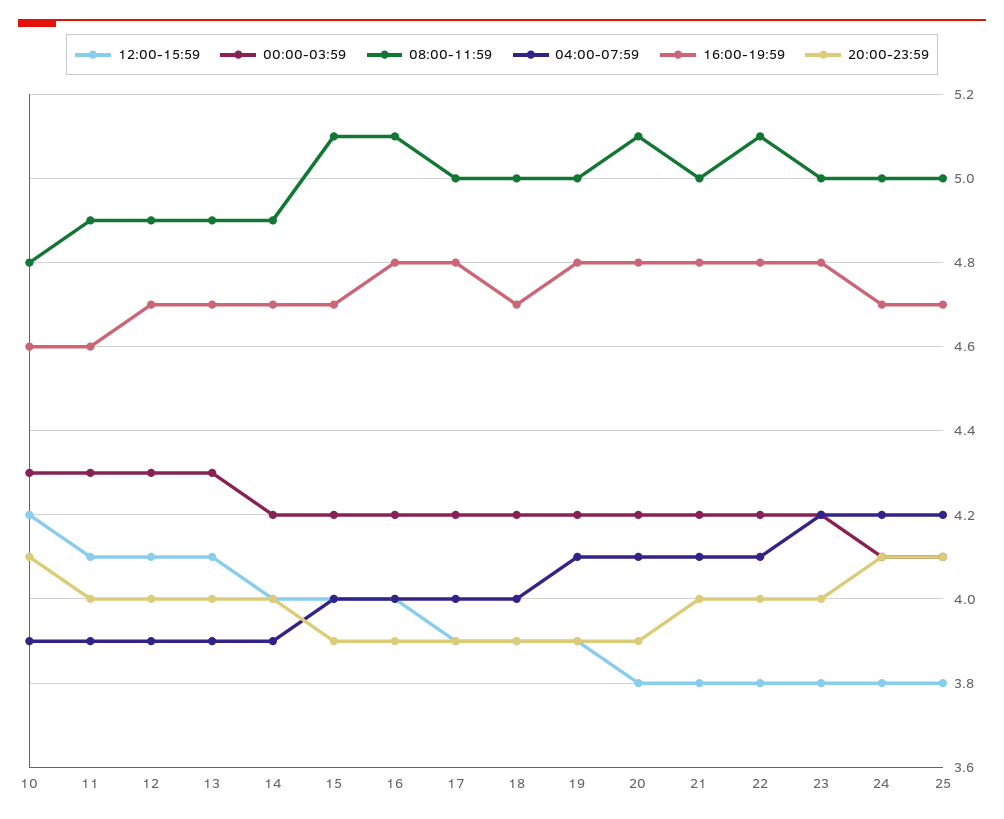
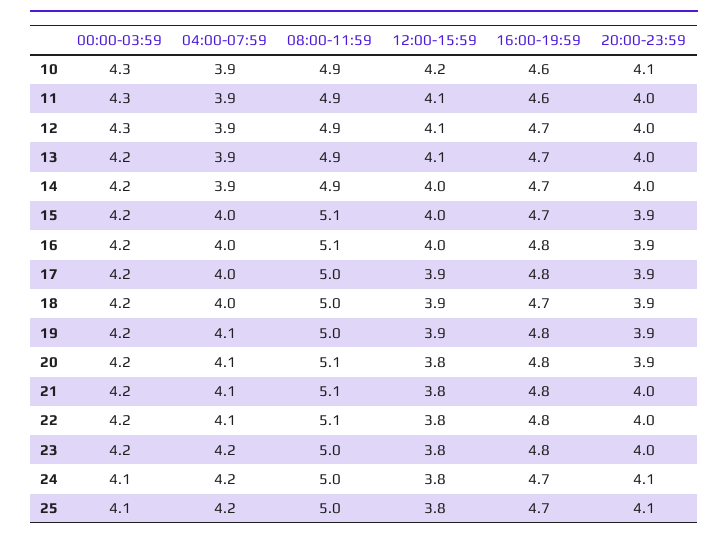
  {
    "12:00-15:59": {
      "10": 4.2,
      "11": 4.1,
      "12": 4.1,
      "13": 4.1,
      "14": 4,
      "15": 4,
      "16": 4,
      "17": 3.9,
      "18": 3.9,
      "19": 3.9,
      "20": 3.8,
      "21": 3.8,
      "22": 3.8,
      "23": 3.8,
      "24": 3.8,
      "25": 3.8
    },
    "00:00-03:59": {
      "10": 4.3,
      "11": 4.3,
      "12": 4.3,
-     "13": 4.3,
+     "13": 4.2,
      "14": 4.2,
      "15": 4.2,
      "16": 4.2,
      "17": 4.2,
      "18": 4.2,
      "19": 4.2,
      "20": 4.2,
      "21": 4.2,
      "22": 4.2,
      "23": 4.2,
      "24": 4.1,
      "25": 4.1
    },
    "08:00-11:59": {
-     "10": 4.8,
+     "10": 4.9,
      "11": 4.9,
      "12": 4.9,
      "13": 4.9,
      "14": 4.9,
      "15": 5.1,
      "16": 5.1,
      "17": 5,
      "18": 5,
      "19": 5,
      "20": 5.1,
-     "21": 5,
+     "21": 5.1,
      "22": 5.1,
      "23": 5,
      "24": 5,
      "25": 5
    },
    "04:00-07:59": {
      "10": 3.9,
      "11": 3.9,
      "12": 3.9,
      "13": 3.9,
      "14": 3.9,
      "15": 4,
      "16": 4,
      "17": 4,
      "18": 4,
      "19": 4.1,
      "20": 4.1,
      "21": 4.1,
      "22": 4.1,
      "23": 4.2,
      "24": 4.2,
      "25": 4.2
    },
    "16:00-19:59": {
      "10": 4.6,
      "11": 4.6,
      "12": 4.7,
      "13": 4.7,
      "14": 4.7,
      "15": 4.7,
      "16": 4.8,
      "17": 4.8,
      "18": 4.7,
      "19": 4.8,
      "20": 4.8,
      "21": 4.8,
      "22": 4.8,
      "23": 4.8,
      "24": 4.7,
      "25": 4.7
    },
    "20:00-23:59": {
      "10": 4.1,
      "11": 4,
      "12": 4,
      "13": 4,
      "14": 4,
      "15": 3.9,
      "16": 3.9,
      "17": 3.9,
      "18": 3.9,
      "19": 3.9,
      "20": 3.9,
      "21": 4,
      "22": 4,
      "23": 4,
      "24": 4.1,
      "25": 4.1
    }
  }

